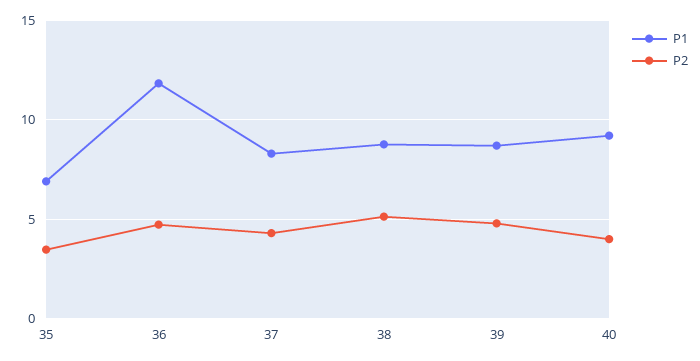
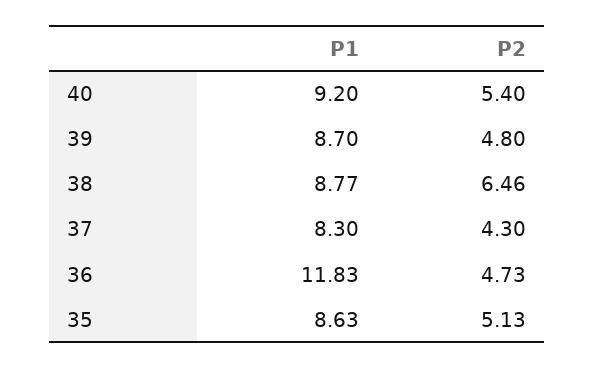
  {
    "P1": {
-     "35": 7,
+     "35": 8.63,
      "36": 11.83,
      "37": 8.3,
      "38": 8.77,
      "39": 8.7,
      "40": 9.2
    },
    "P2": {
-     "35": 3.5,
+     "35": 5.13,
      "36": 4.73,
      "37": 4.3,
-     "38": 5,
+     "38": 6.46,
      "39": 4.8,
-     "40": 4
+     "40": 5.4
    }
  }

